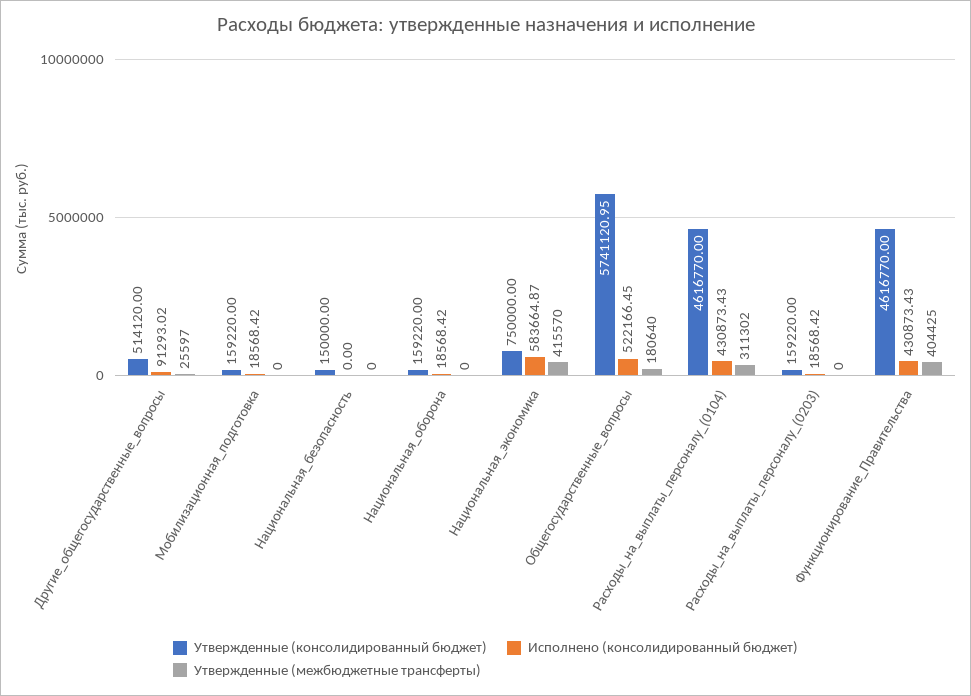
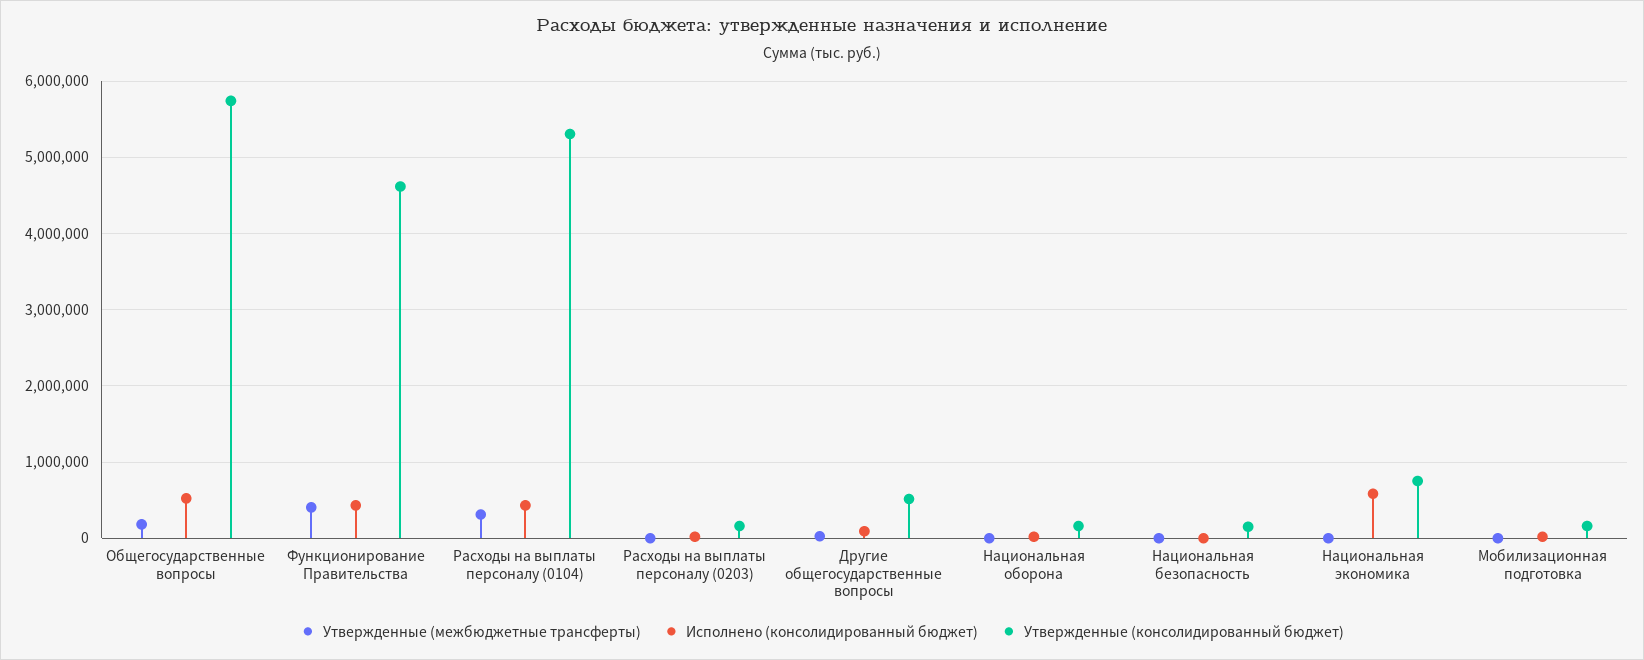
  {
    "Утвержденные (консолидированный бюджет)": {
      "Другие_общегосударственные_вопросы": 514120,
      "Мобилизационная_подготовка": 159220,
      "Национальная_безопасность": 150000,
      "Национальная_оборона": 159220,
      "Национальная_экономика": 750000,
      "Общегосударственные_вопросы": 5741120.95,
-     "Расходы_на_выплаты_персоналу_(0104)": 4616770,
+     "Расходы_на_выплаты_персоналу_(0104)": 5300000,
      "Расходы_на_выплаты_персоналу_(0203)": 159220,
      "Функционирование_Правительства": 4616770
    },
    "Исполнено (консолидированный бюджет)": {
      "Другие_общегосударственные_вопросы": 91293.02,
      "Мобилизационная_подготовка": 18568.42,
      "Национальная_безопасность": 0,
      "Национальная_оборона": 18568.42,
      "Национальная_экономика": 583664.87,
      "Общегосударственные_вопросы": 522166.45,
      "Расходы_на_выплаты_персоналу_(0104)": 430873.43,
      "Расходы_на_выплаты_персоналу_(0203)": 18568.42,
      "Функционирование_Правительства": 430873.43
    },
    "Утвержденные (межбюджетные трансферты)": {
      "Другие_общегосударственные_вопросы": 25597,
      "Мобилизационная_подготовка": 0,
      "Национальная_безопасность": 0,
      "Национальная_оборона": 0,
-     "Национальная_экономика": 415570,
+     "Национальная_экономика": 0,
      "Общегосударственные_вопросы": 180640,
      "Расходы_на_выплаты_персоналу_(0104)": 311302,
      "Расходы_на_выплаты_персоналу_(0203)": 0,
      "Функционирование_Правительства": 404425
    }
  }

